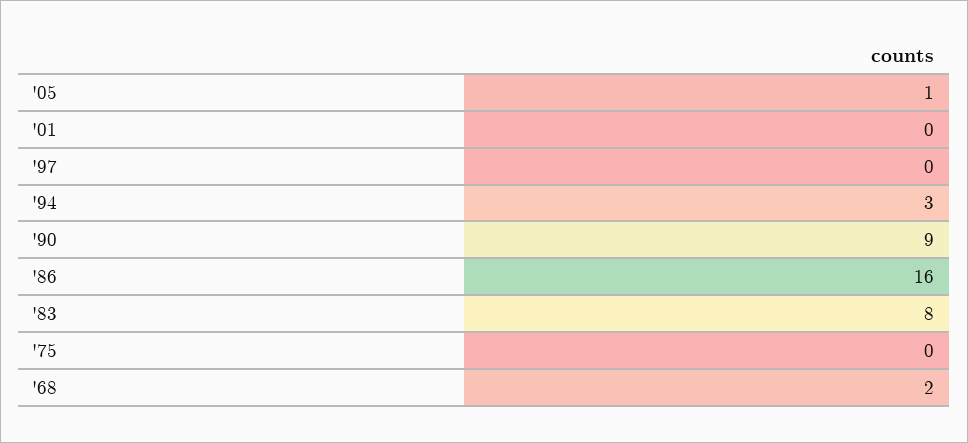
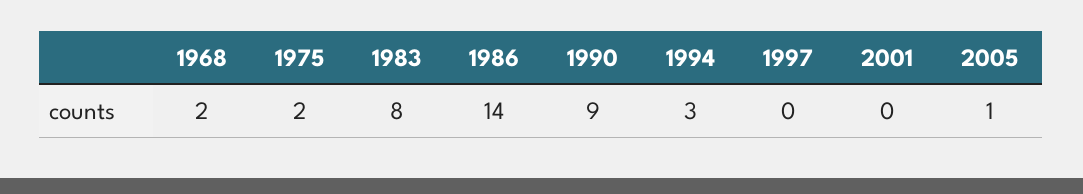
  {
    "'05": 1,
    "'01": 0,
    "'97": 0,
    "'94": 3,
    "'90": 9,
-   "'86": 16,
+   "'86": 14,
    "'83": 8,
-   "'75": 0,
+   "'75": 2,
    "'68": 2
  }

